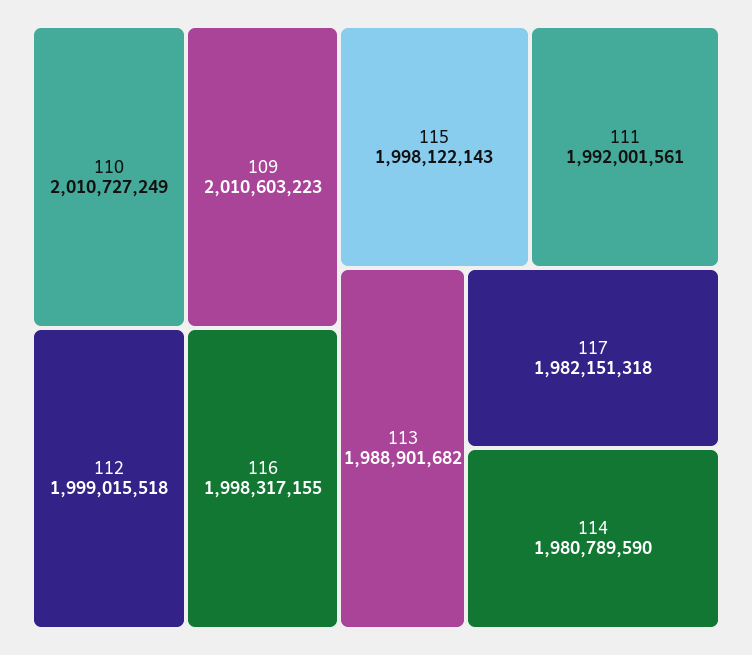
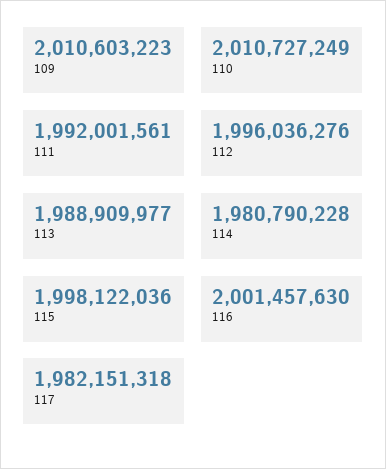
  {
    "110": 2010727249,
    "109": 2010603223,
-   "112": 1999015518,
+   "112": 1996036276,
-   "116": 1998317155,
+   "116": 2001457630,
-   "115": 1998122143,
+   "115": 1998122036,
    "111": 1992001561,
-   "113": 1988901682,
+   "113": 1988909977,
    "117": 1982151318,
-   "114": 1980789590
+   "114": 1980790228
  }

